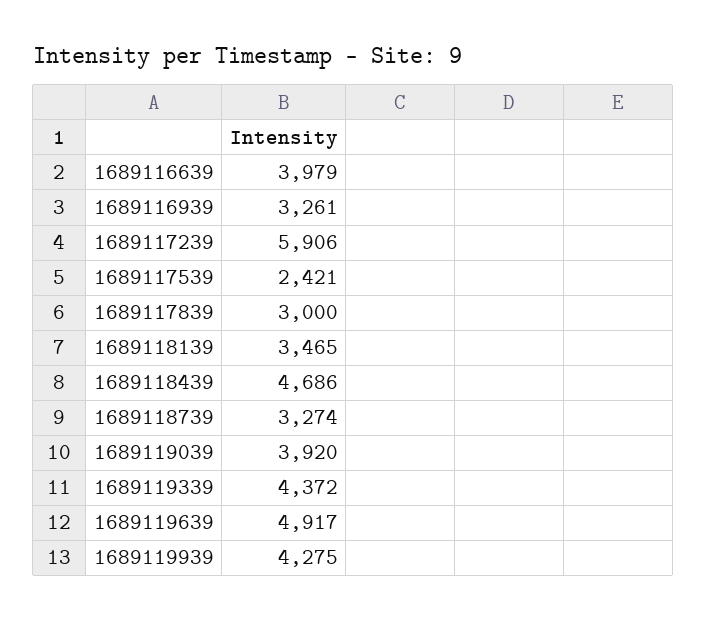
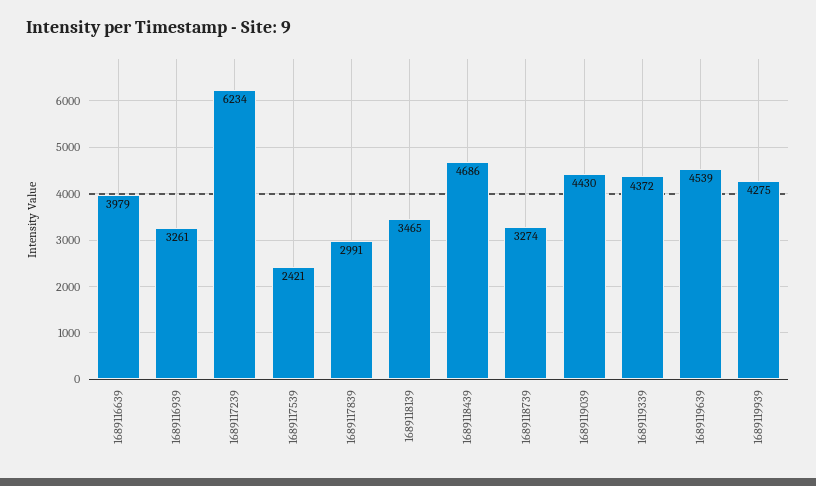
  {
    "1689116639": 3979,
    "1689116939": 3261,
-   "1689117239": 5906,
+   "1689117239": 6234,
    "1689117539": 2421,
-   "1689117839": 3000,
+   "1689117839": 2991,
    "1689118139": 3465,
    "1689118439": 4686,
    "1689118739": 3274,
-   "1689119039": 3920,
+   "1689119039": 4430,
    "1689119339": 4372,
-   "1689119639": 4917,
+   "1689119639": 4539,
    "1689119939": 4275
  }

